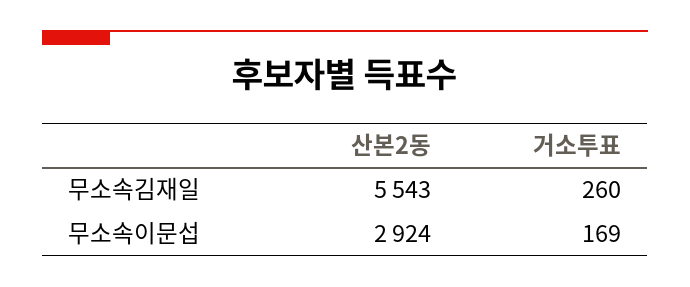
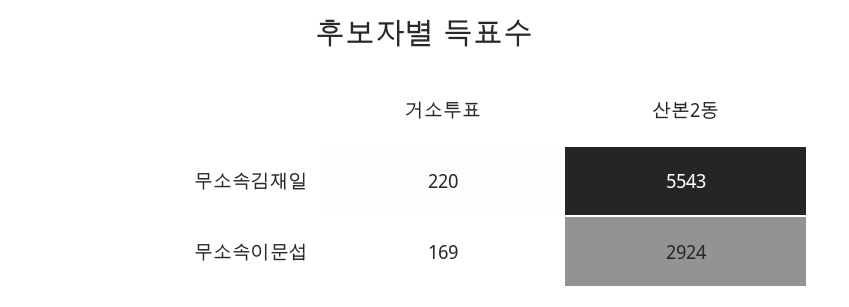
  {
    "산본2동": {
      "무소속김재일": 5543,
      "무소속이문섭": 2924
    },
    "거소투표": {
-     "무소속김재일": 260,
+     "무소속김재일": 220,
      "무소속이문섭": 169
    }
  }

